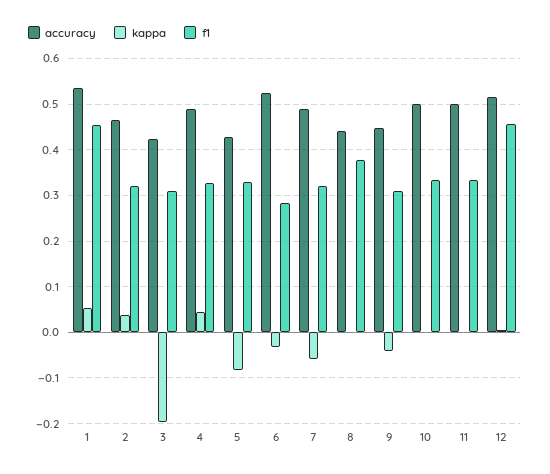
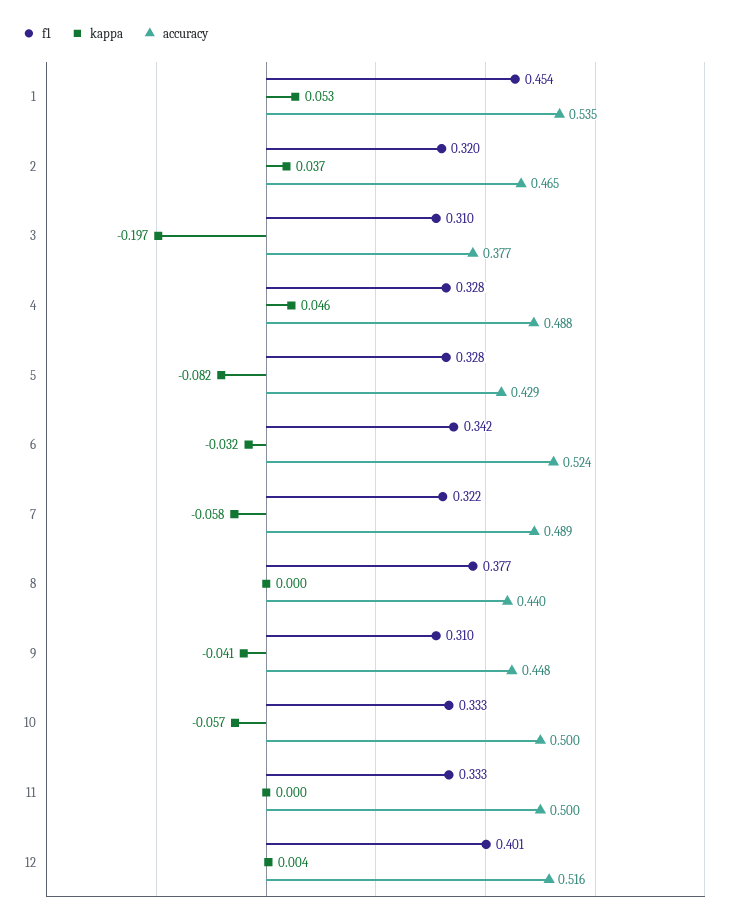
  {
    "accuracy": {
      "1": 0.535,
      "2": 0.465,
-     "3": 0.42,
+     "3": 0.377,
      "4": 0.488,
      "5": 0.429,
      "6": 0.524,
      "7": 0.489,
      "8": 0.44,
      "9": 0.448,
      "10": 0.5,
      "11": 0.5,
      "12": 0.516
    },
    "kappa": {
      "1": 0.053,
      "2": 0.037,
      "3": -0.197,
      "4": 0.046,
      "5": -0.082,
      "6": -0.032,
      "7": -0.058,
      "8": 0,
      "9": -0.041,
-     "10": 0,
+     "10": -0.057,
      "11": 0,
      "12": 0.004
    },
    "f1": {
      "1": 0.454,
      "2": 0.32,
      "3": 0.31,
      "4": 0.328,
      "5": 0.328,
-     "6": 0.28,
+     "6": 0.342,
      "7": 0.322,
      "8": 0.377,
      "9": 0.31,
      "10": 0.333,
      "11": 0.333,
-     "12": 0.46
+     "12": 0.401
    }
  }

